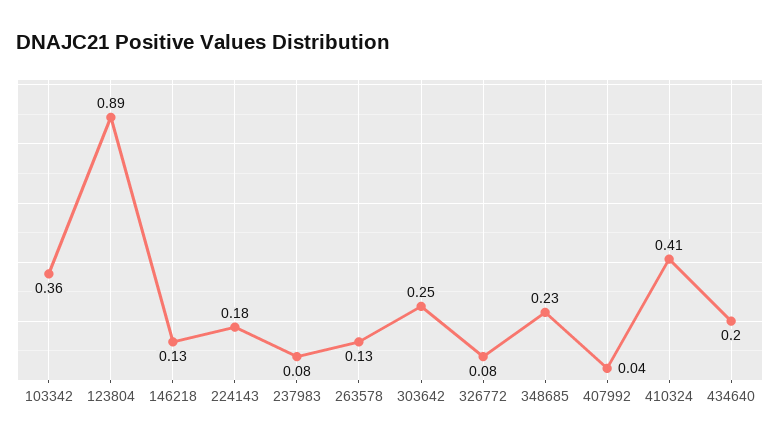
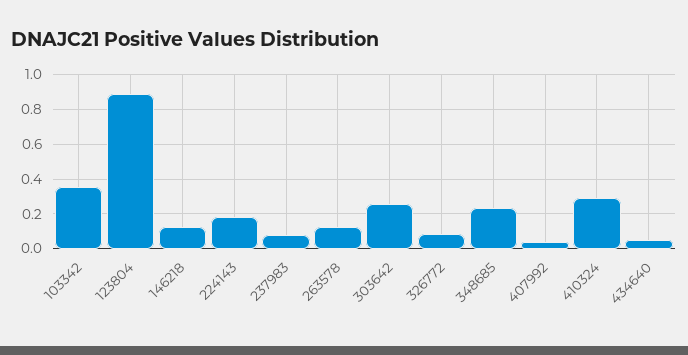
  {
    "103342": 0.36,
    "123804": 0.89,
    "146218": 0.13,
    "224143": 0.18,
    "237983": 0.08,
    "263578": 0.13,
    "303642": 0.25,
    "326772": 0.08,
    "348685": 0.23,
    "407992": 0.04,
-   "410324": 0.41,
+   "410324": 0.3,
-   "434640": 0.2
+   "434640": 0.05
  }

